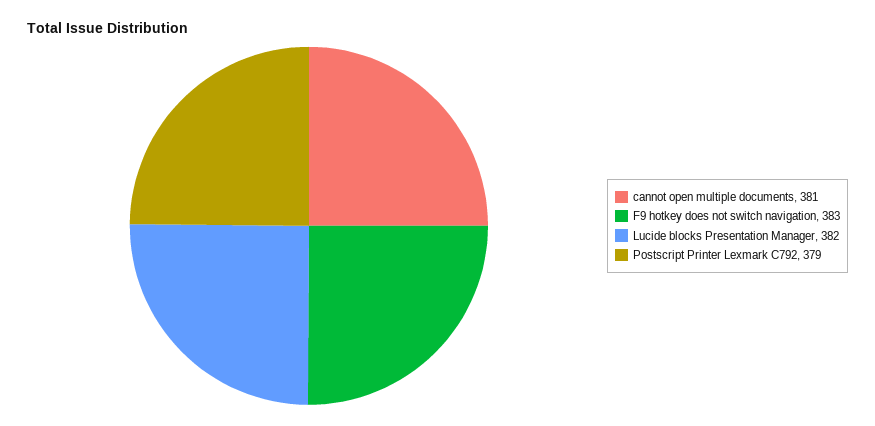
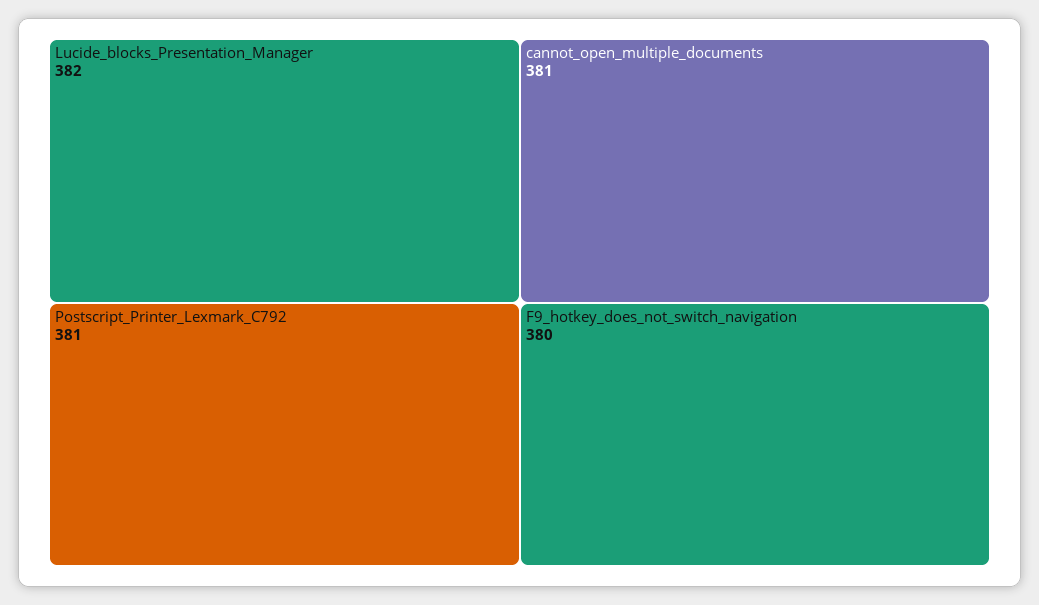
  {
    "cannot open multiple documents": 381,
-   "F9 hotkey does not switch navigation": 383,
+   "F9 hotkey does not switch navigation": 380,
    "Lucide blocks Presentation Manager": 382,
-   "Postscript Printer Lexmark C792": 379
+   "Postscript Printer Lexmark C792": 381
  }

